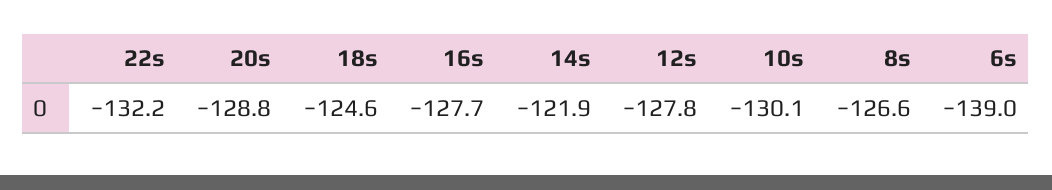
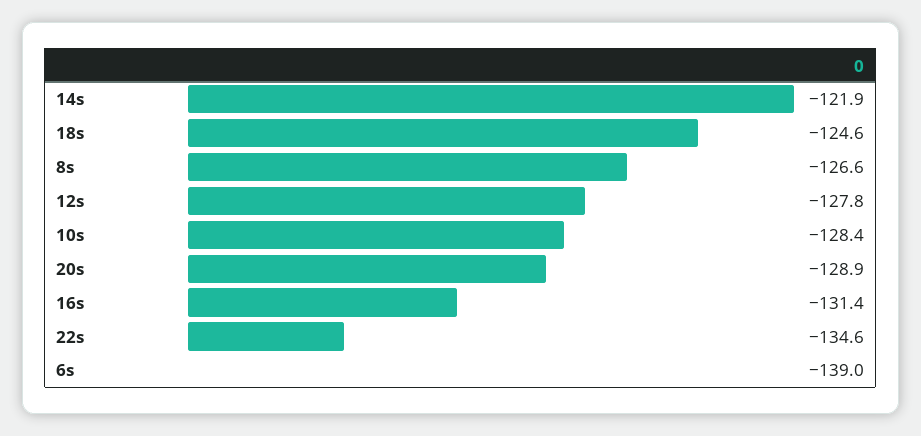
  {
-   "22s": -132.2,
+   "22s": -134.6,
-   "20s": -128.8,
+   "20s": -128.9,
    "18s": -124.6,
-   "16s": -127.7,
+   "16s": -131.4,
    "14s": -121.9,
    "12s": -127.8,
-   "10s": -130.1,
+   "10s": -128.4,
    "8s": -126.6,
    "6s": -139
  }

